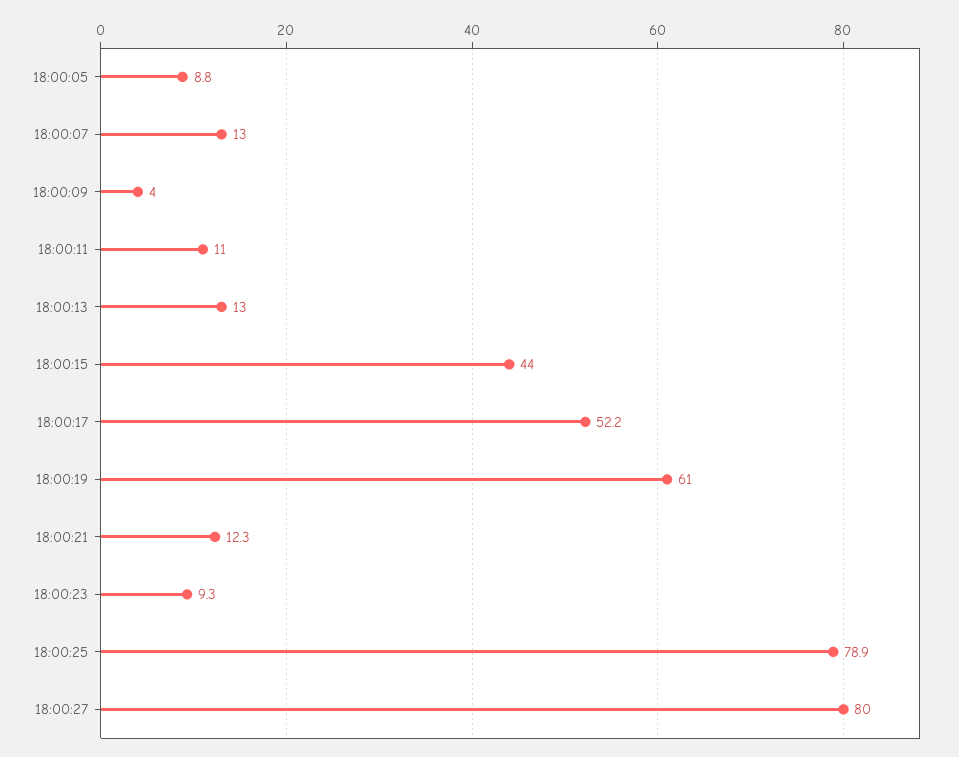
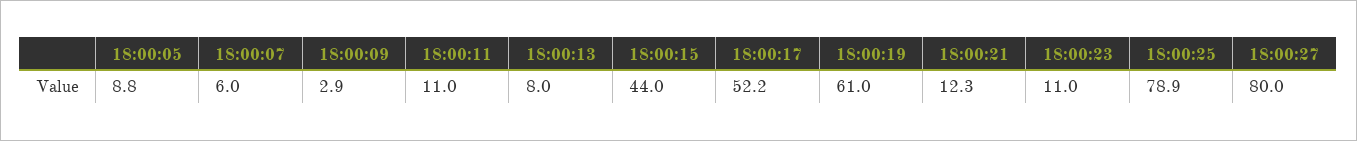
  {
    "18:00:05": 8.8,
-   "18:00:07": 13,
+   "18:00:07": 6,
-   "18:00:09": 4,
+   "18:00:09": 2.9,
    "18:00:11": 11,
-   "18:00:13": 13,
+   "18:00:13": 8,
    "18:00:15": 44,
    "18:00:17": 52.2,
    "18:00:19": 61,
    "18:00:21": 12.3,
-   "18:00:23": 9.3,
+   "18:00:23": 11,
    "18:00:25": 78.9,
    "18:00:27": 80
  }

